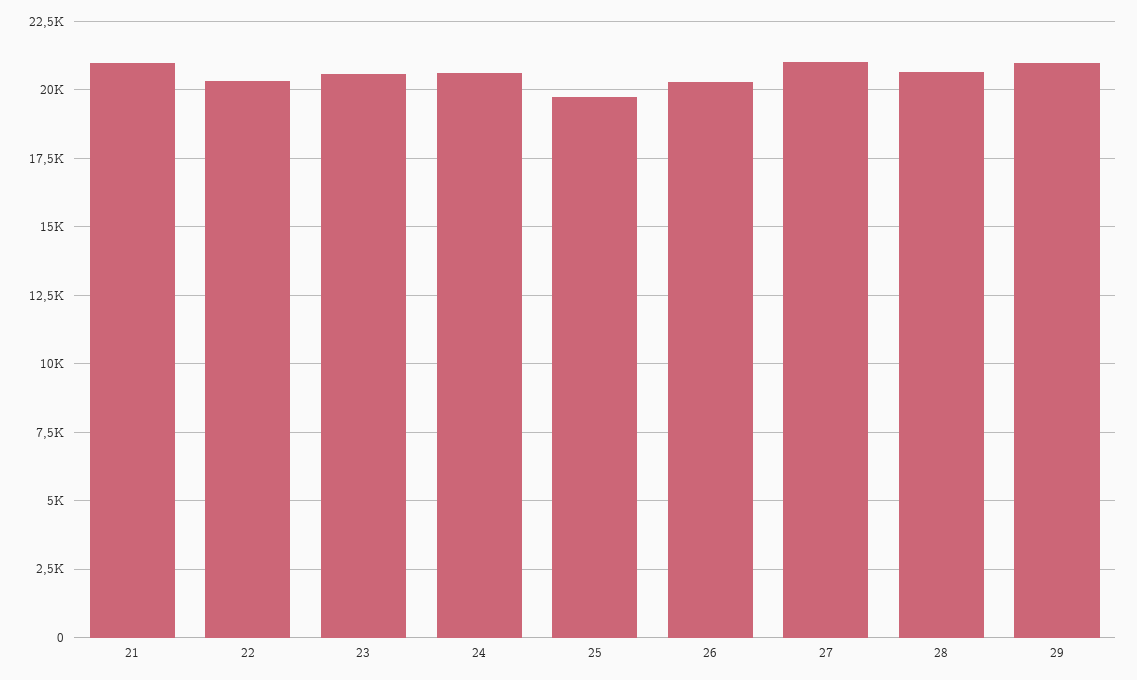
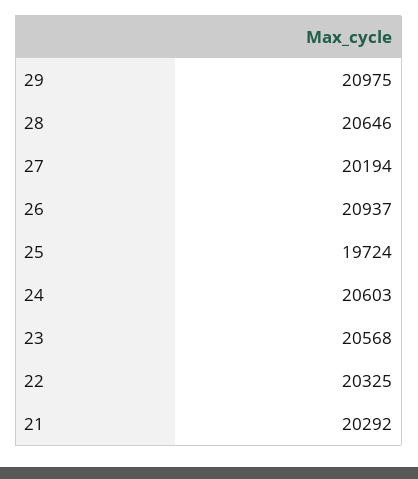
  {
-   "21": 21000,
+   "21": 20292,
    "22": 20325,
    "23": 20568,
    "24": 20603,
    "25": 19724,
-   "26": 20250,
+   "26": 20937,
-   "27": 21000,
+   "27": 20194,
    "28": 20646,
    "29": 20975
  }

